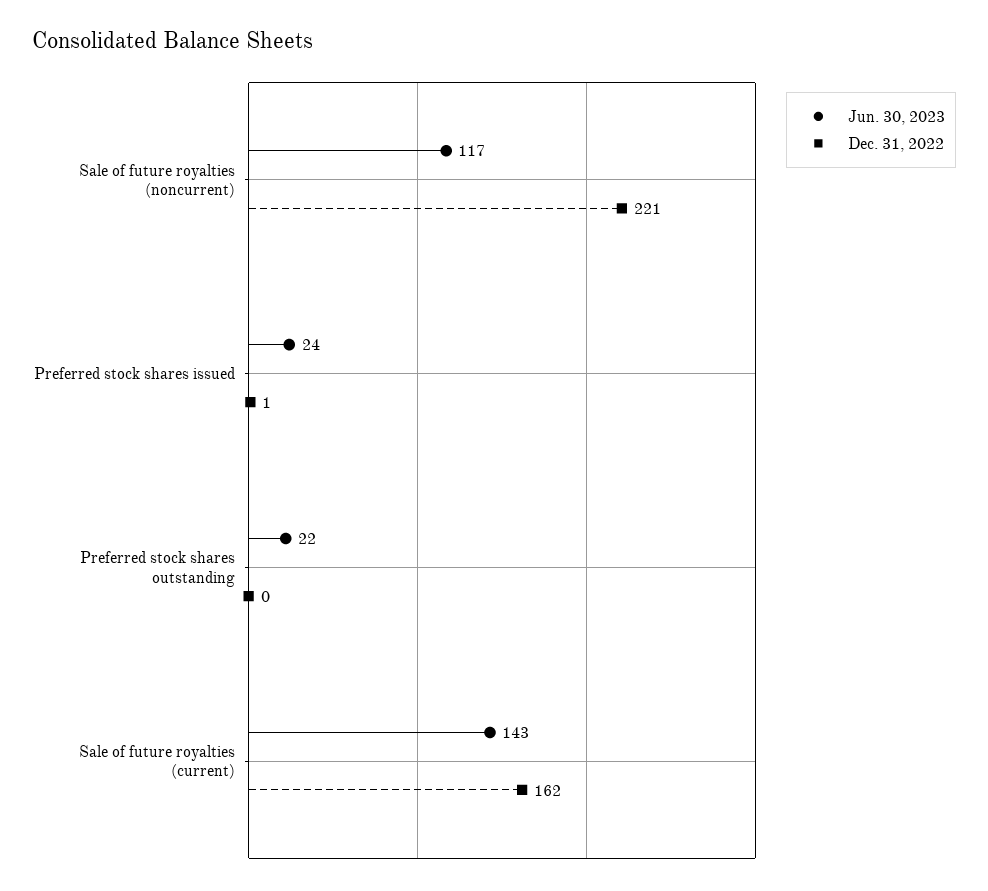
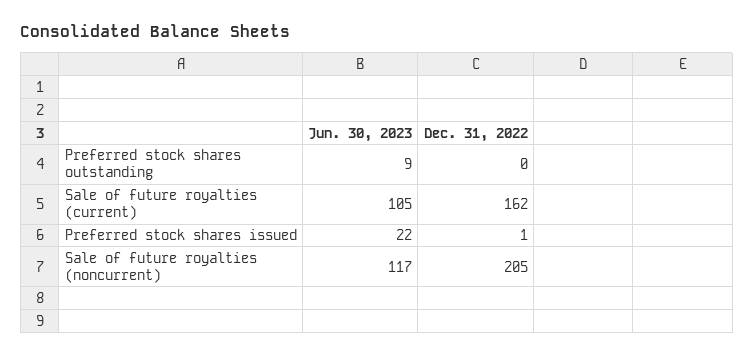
  {
    "Jun. 30, 2023": {
      "Sale of future royalties (noncurrent)": 117,
-     "Preferred stock shares issued": 24,
+     "Preferred stock shares issued": 22,
-     "Preferred stock shares outstanding": 22,
+     "Preferred stock shares outstanding": 9,
-     "Sale of future royalties (current)": 143
+     "Sale of future royalties (current)": 105
    },
    "Dec. 31, 2022": {
-     "Sale of future royalties (noncurrent)": 221,
+     "Sale of future royalties (noncurrent)": 205,
      "Preferred stock shares issued": 1,
      "Preferred stock shares outstanding": 0,
      "Sale of future royalties (current)": 162
    }
  }

